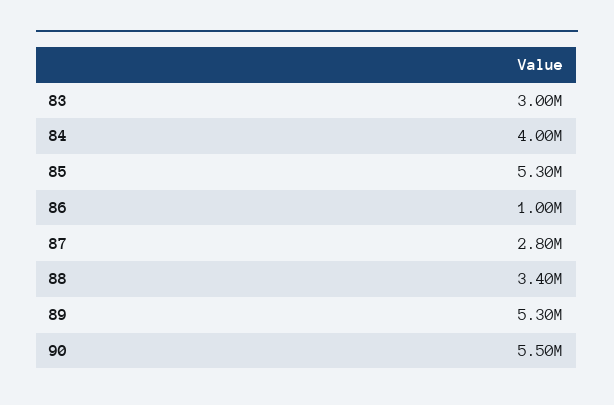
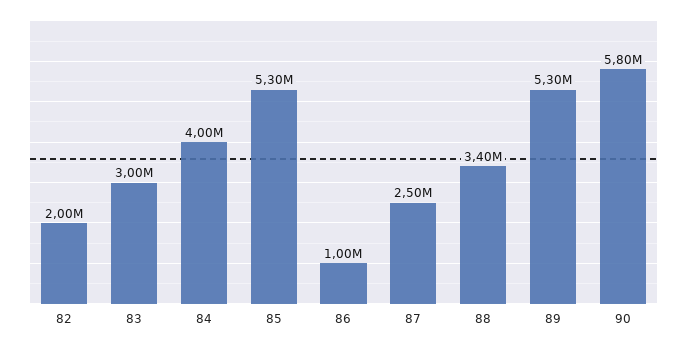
  {
    "83": 3000000,
    "84": 4000000,
    "85": 5300000,
    "86": 1000000,
-   "87": 2800000,
+   "87": 2500000,
    "88": 3400000,
    "89": 5300000,
-   "90": 5500000
+   "90": 5800000,
+   "82": 2000000
  }

